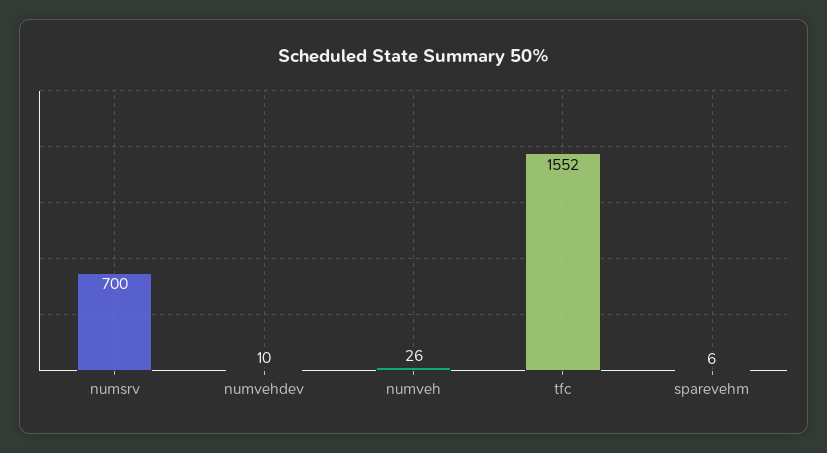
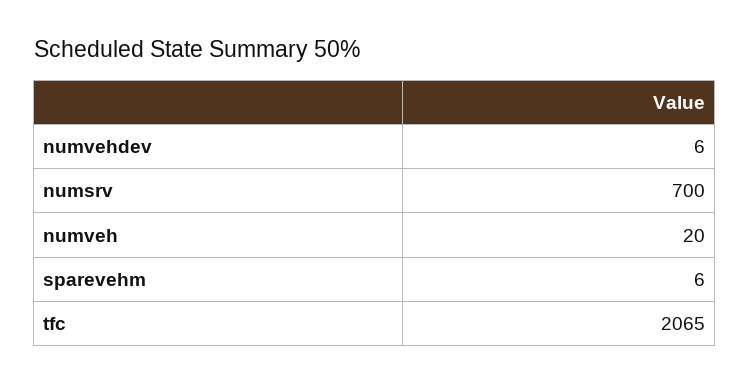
  {
    "numsrv": 700,
-   "numvehdev": 10,
+   "numvehdev": 6,
-   "numveh": 26,
+   "numveh": 20,
-   "tfc": 1552,
+   "tfc": 2065,
    "sparevehm": 6
  }

